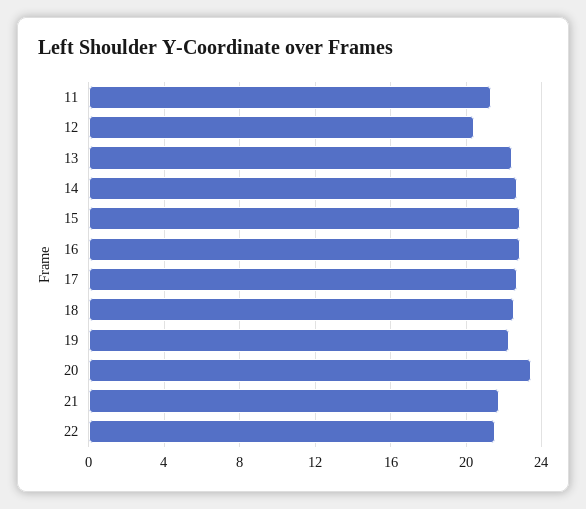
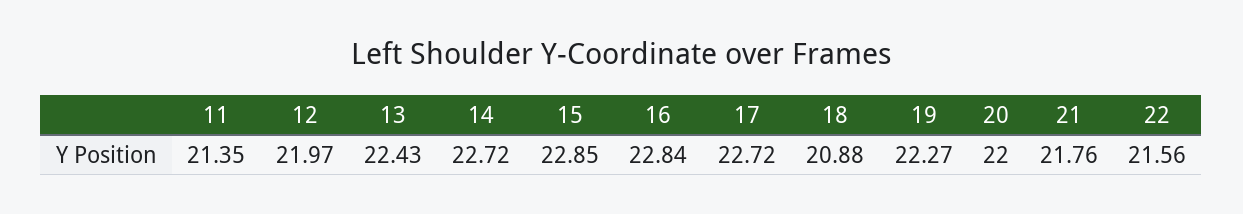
  {
    "11": 21.35,
-   "12": 20.5,
+   "12": 21.97,
    "13": 22.43,
    "14": 22.72,
    "15": 22.85,
    "16": 22.84,
    "17": 22.72,
-   "18": 22.5,
+   "18": 20.88,
    "19": 22.27,
-   "20": 23.5,
+   "20": 22,
    "21": 21.76,
    "22": 21.56
  }

